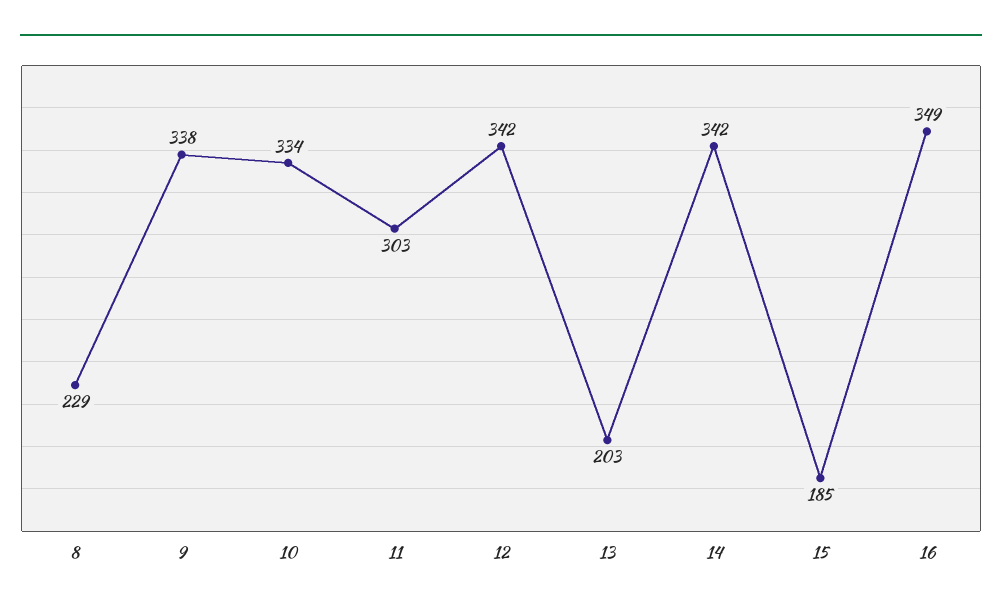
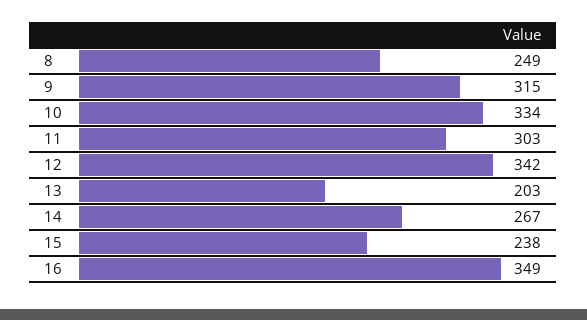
  {
-   "8": 229,
+   "8": 249,
-   "9": 338,
+   "9": 315,
    "10": 334,
    "11": 303,
    "12": 342,
    "13": 203,
-   "14": 342,
+   "14": 267,
-   "15": 185,
+   "15": 238,
    "16": 349
  }

